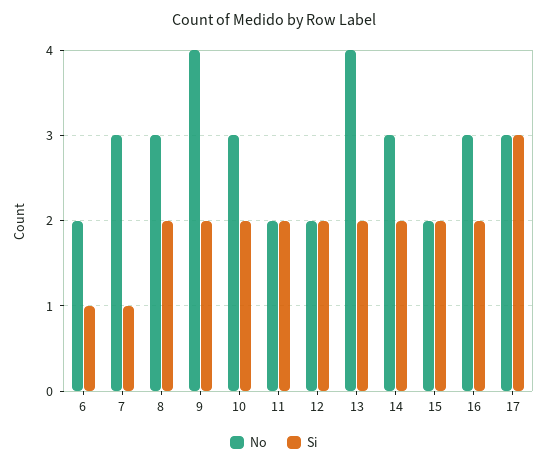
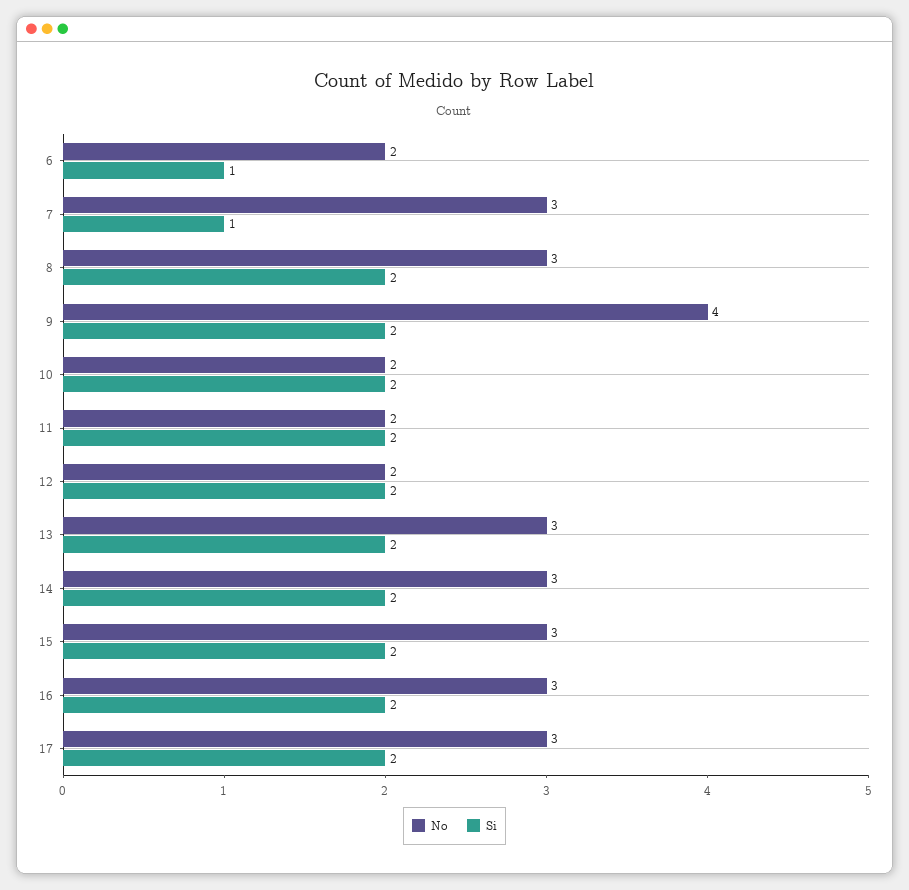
  {
    "No": {
      "6": 2,
      "7": 3,
      "8": 3,
      "9": 4,
-     "10": 3,
+     "10": 2,
      "11": 2,
      "12": 2,
-     "13": 4,
+     "13": 3,
      "14": 3,
-     "15": 2,
+     "15": 3,
      "16": 3,
      "17": 3
    },
    "Si": {
      "6": 1,
      "7": 1,
      "8": 2,
      "9": 2,
      "10": 2,
      "11": 2,
      "12": 2,
      "13": 2,
      "14": 2,
      "15": 2,
      "16": 2,
-     "17": 3
+     "17": 2
    }
  }

